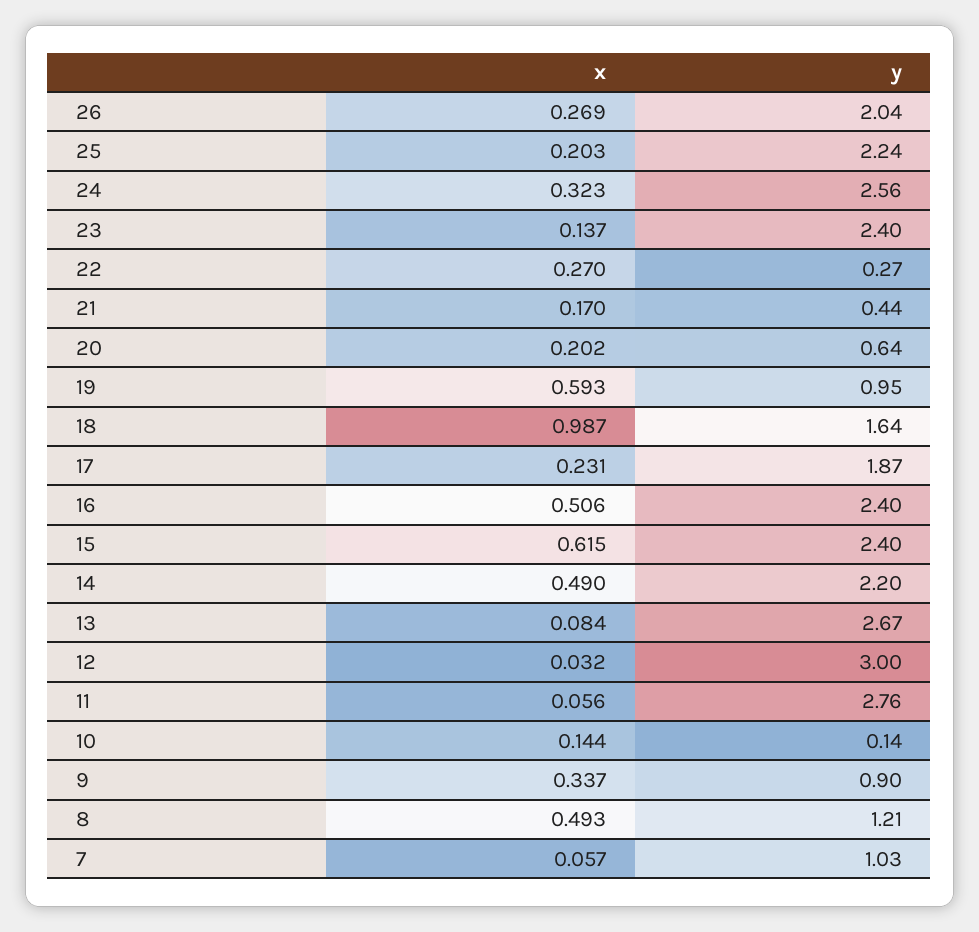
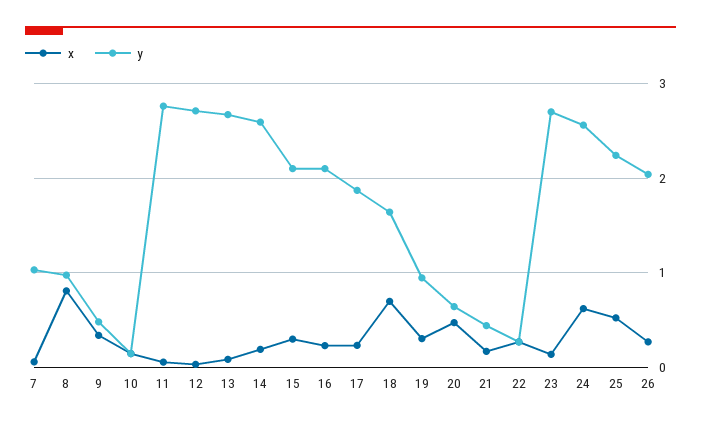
  {
    "x": {
      "26": 0.269,
-     "25": 0.203,
+     "25": 0.5,
-     "24": 0.323,
+     "24": 0.6,
      "23": 0.137,
      "22": 0.27,
      "21": 0.17,
-     "20": 0.202,
+     "20": 0.5,
-     "19": 0.593,
+     "19": 0.3,
-     "18": 0.987,
+     "18": 0.7,
      "17": 0.231,
-     "16": 0.506,
+     "16": 0.2,
-     "15": 0.615,
+     "15": 0.3,
-     "14": 0.49,
+     "14": 0.2,
      "13": 0.084,
      "12": 0.032,
      "11": 0.056,
      "10": 0.144,
      "9": 0.337,
-     "8": 0.493,
+     "8": 0.8,
      "7": 0.057
    },
    "y": {
      "26": 2.04,
      "25": 2.24,
      "24": 2.56,
-     "23": 2.4,
+     "23": 2.7,
      "22": 0.27,
      "21": 0.44,
      "20": 0.64,
      "19": 0.95,
      "18": 1.64,
      "17": 1.87,
-     "16": 2.4,
+     "16": 2.1,
-     "15": 2.4,
+     "15": 2.1,
-     "14": 2.2,
+     "14": 2.6,
      "13": 2.67,
-     "12": 3,
+     "12": 2.7,
      "11": 2.76,
      "10": 0.14,
-     "9": 0.9,
+     "9": 0.5,
-     "8": 1.21,
+     "8": 1,
      "7": 1.03
    }
  }

